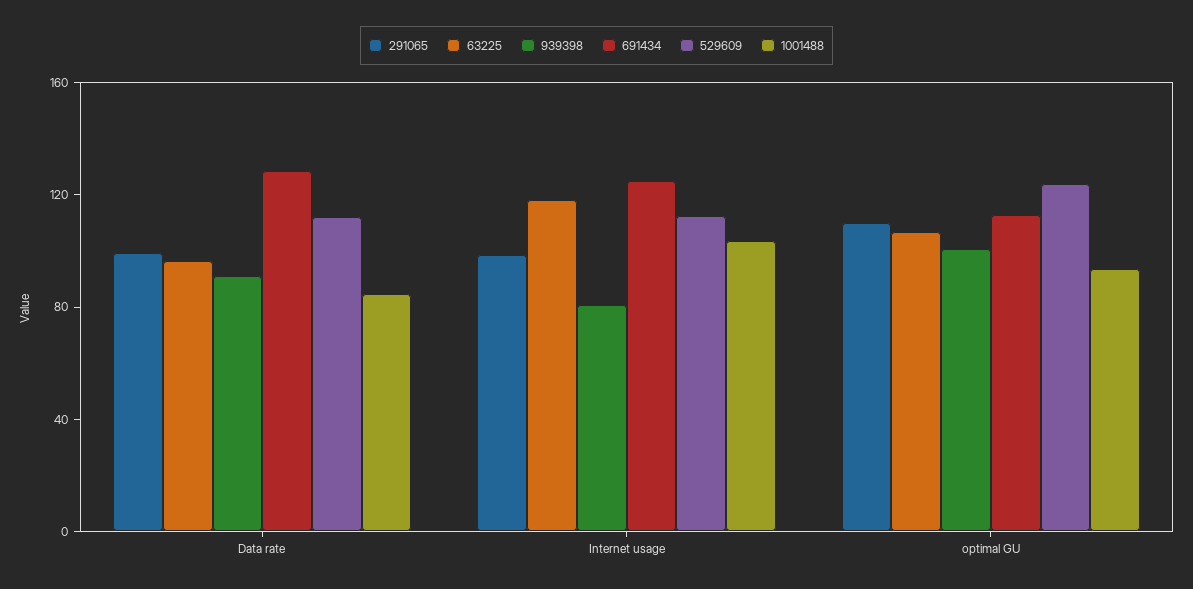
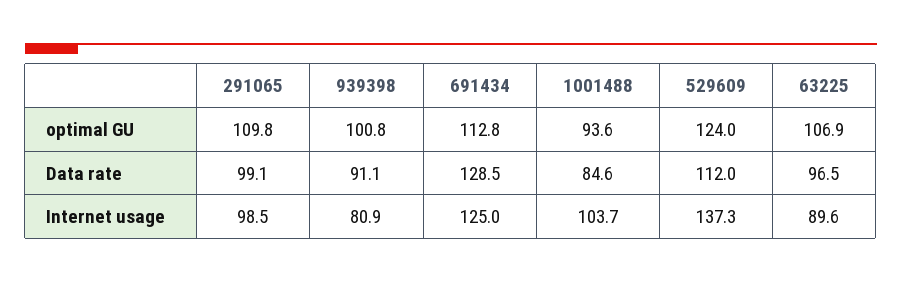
  {
    "291065": {
      "Data rate": 99.1,
      "Internet usage": 98.5,
      "optimal GU": 109.8
    },
    "63225": {
      "Data rate": 96.5,
-     "Internet usage": 120,
+     "Internet usage": 89.6,
      "optimal GU": 106.9
    },
    "939398": {
      "Data rate": 91.1,
      "Internet usage": 80.9,
      "optimal GU": 100.8
    },
    "691434": {
      "Data rate": 128.5,
      "Internet usage": 125,
      "optimal GU": 112.8
    },
    "529609": {
      "Data rate": 112,
-     "Internet usage": 110,
+     "Internet usage": 137.3,
      "optimal GU": 124
    },
    "1001488": {
      "Data rate": 84.6,
      "Internet usage": 103.7,
      "optimal GU": 93.6
    }
  }

